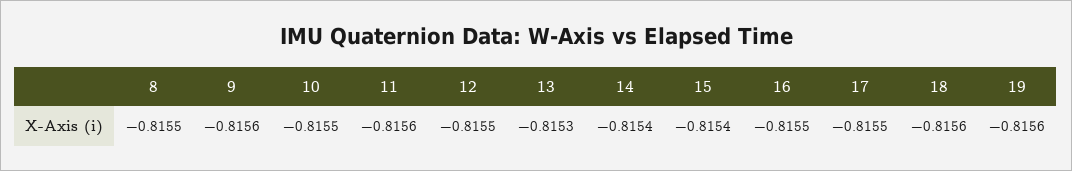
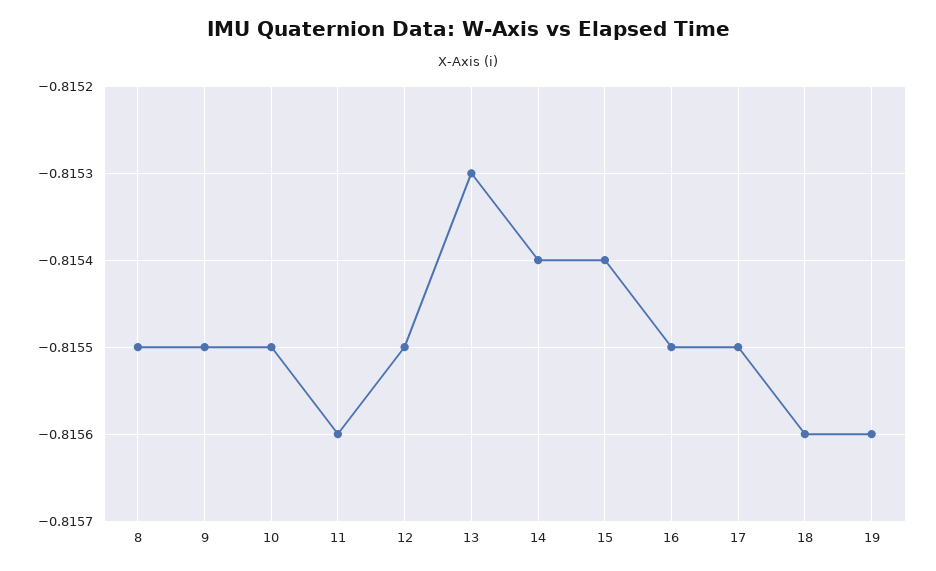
  {
    "8": -0.8155,
-   "9": -0.8156,
+   "9": -0.8155,
    "10": -0.8155,
    "11": -0.8156,
    "12": -0.8155,
    "13": -0.8153,
    "14": -0.8154,
    "15": -0.8154,
    "16": -0.8155,
    "17": -0.8155,
    "18": -0.8156,
    "19": -0.8156
  }

